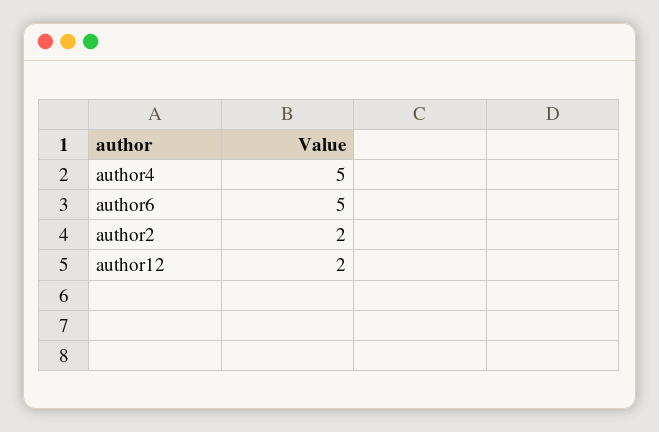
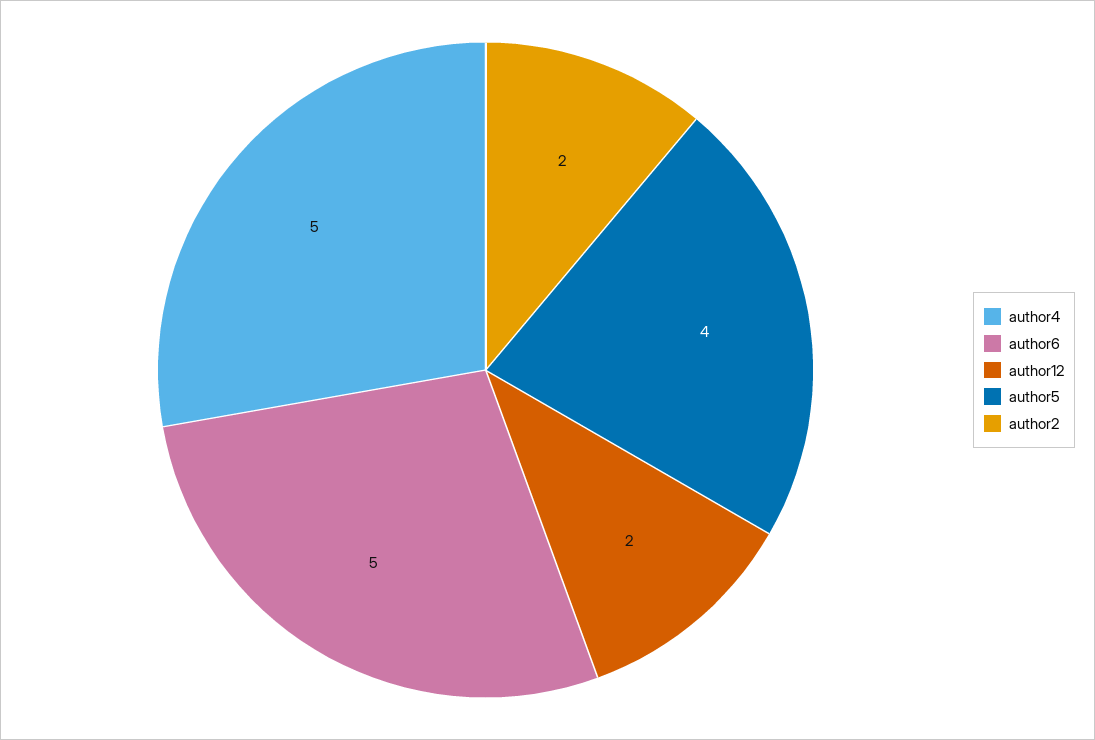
  {
    "author4": 5,
    "author6": 5,
    "author2": 2,
-   "author12": 2
+   "author12": 2,
+   "author5": 4
  }

